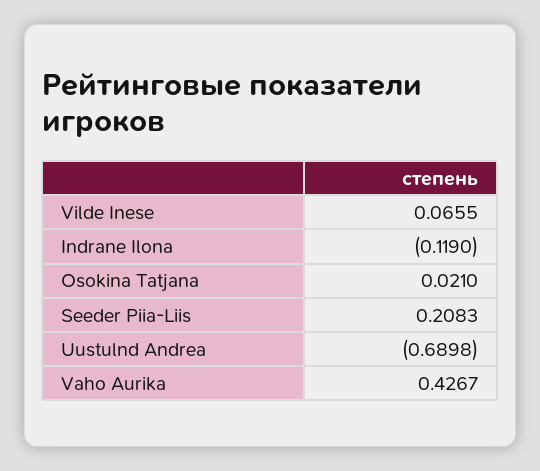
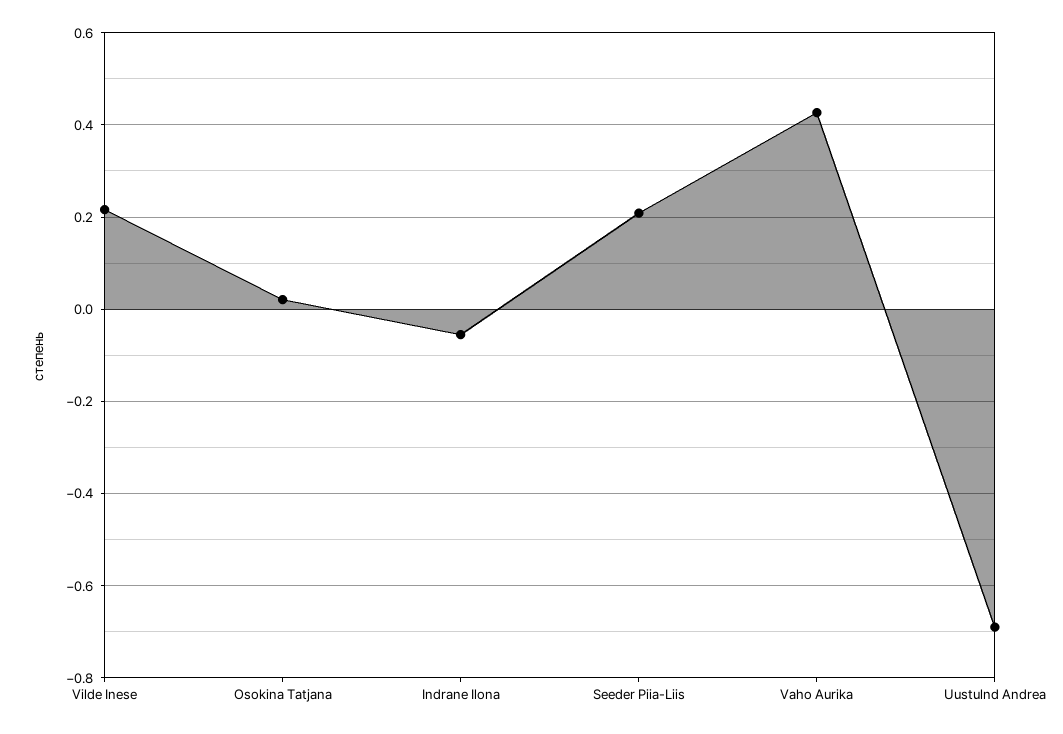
  {
-   "Vilde Inese": 0.0655,
+   "Vilde Inese": 0.22,
-   "Indrane Ilona": -0.119,
+   "Indrane Ilona": -0.06,
    "Osokina Tatjana": 0.021,
    "Seeder Piia-Liis": 0.2083,
    "Uustulnd Andrea": -0.6898,
    "Vaho Aurika": 0.4267
  }

